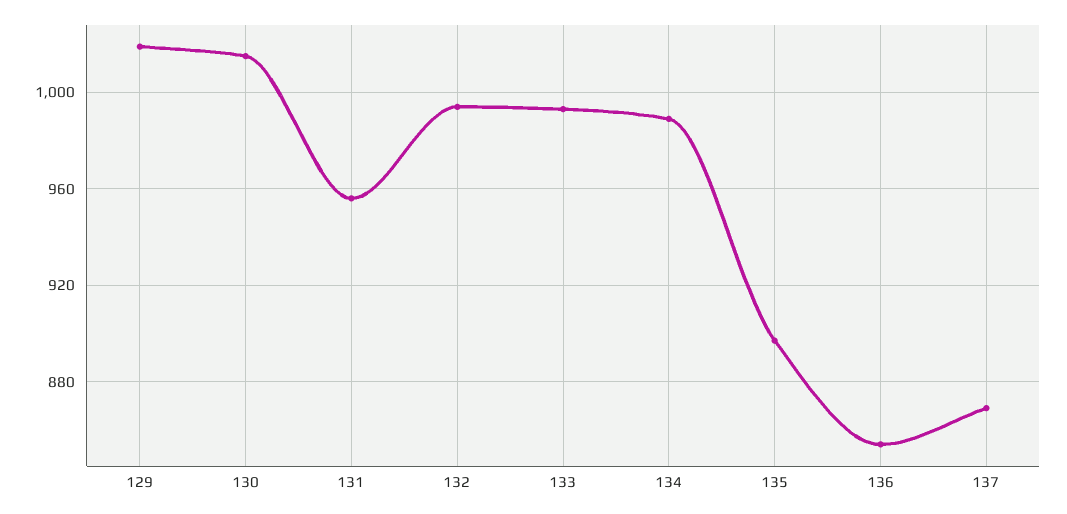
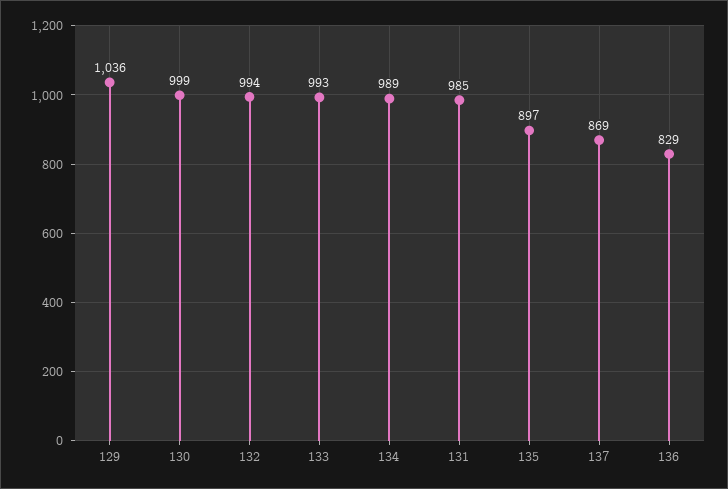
  {
-   "129": 1020,
+   "129": 1036,
-   "130": 1015,
+   "130": 999,
-   "131": 955,
+   "131": 985,
    "132": 994,
    "133": 993,
    "134": 989,
    "135": 897,
-   "136": 855,
+   "136": 829,
    "137": 869
  }

